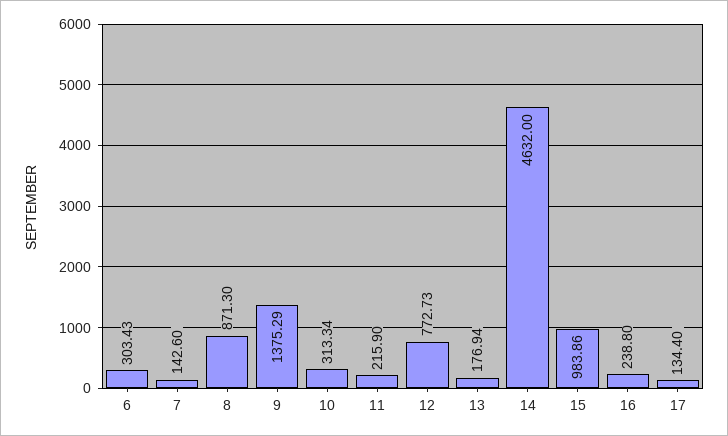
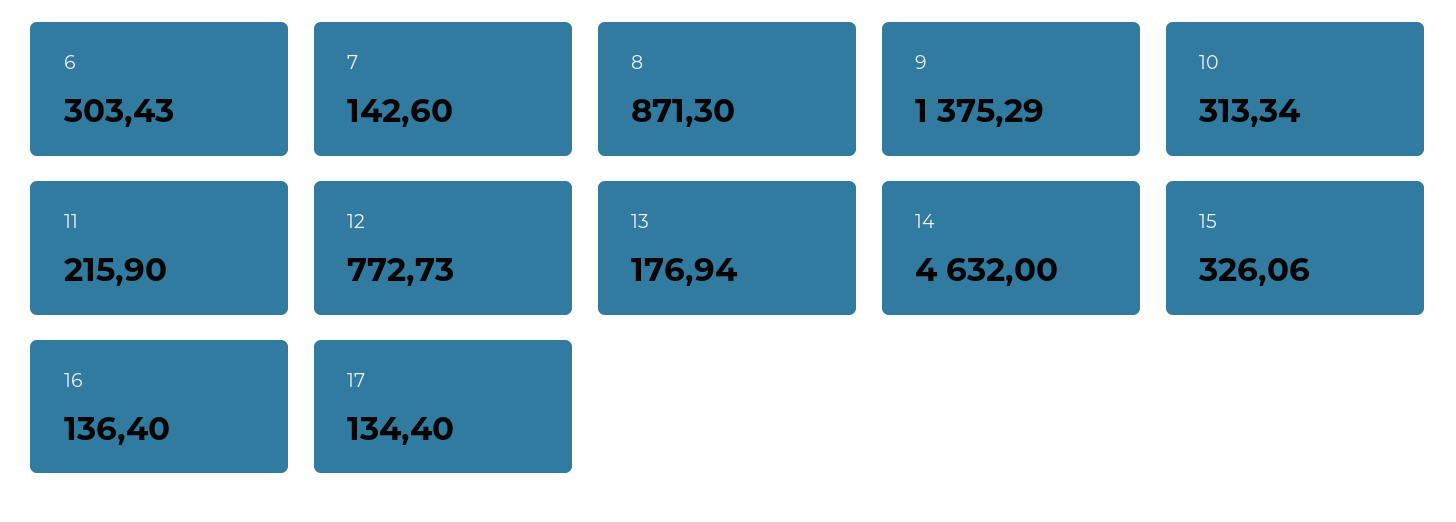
  {
    "6": 303.43,
    "7": 142.6,
    "8": 871.3,
    "9": 1375.29,
    "10": 313.34,
    "11": 215.9,
    "12": 772.73,
    "13": 176.94,
    "14": 4632,
-   "15": 983.86,
+   "15": 326.06,
-   "16": 238.8,
+   "16": 136.4,
    "17": 134.4
  }

